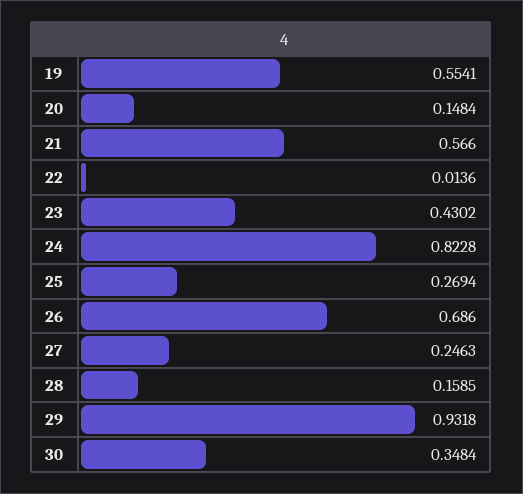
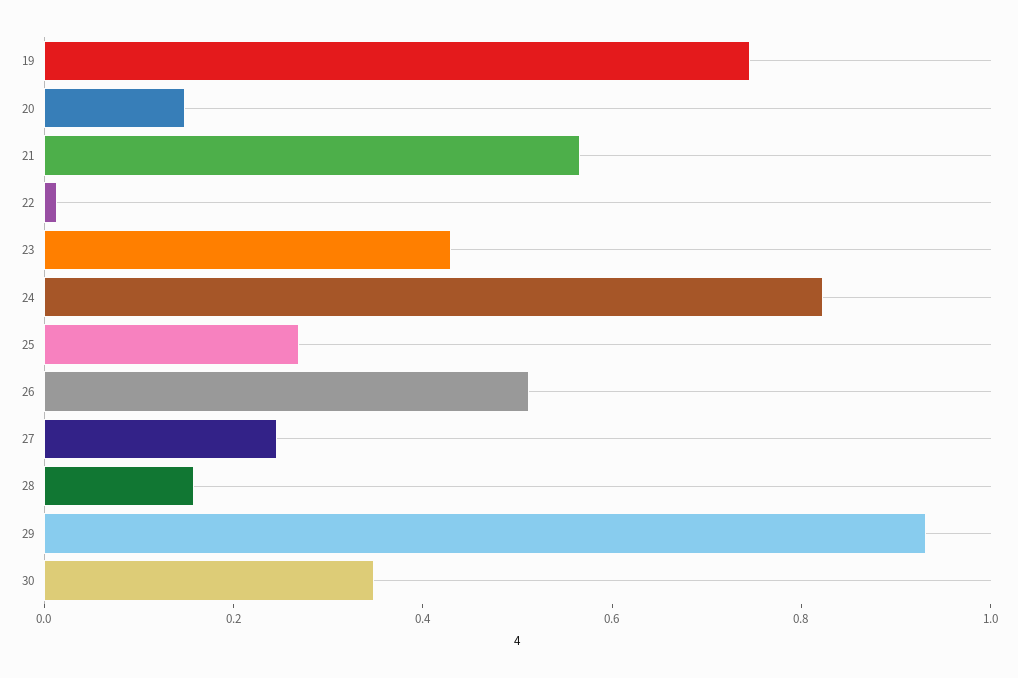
  {
-   "19": 0.5541,
+   "19": 0.75,
    "20": 0.1484,
    "21": 0.566,
    "22": 0.0136,
    "23": 0.4302,
    "24": 0.8228,
    "25": 0.2694,
-   "26": 0.686,
+   "26": 0.5,
    "27": 0.2463,
    "28": 0.1585,
    "29": 0.9318,
    "30": 0.3484
  }

